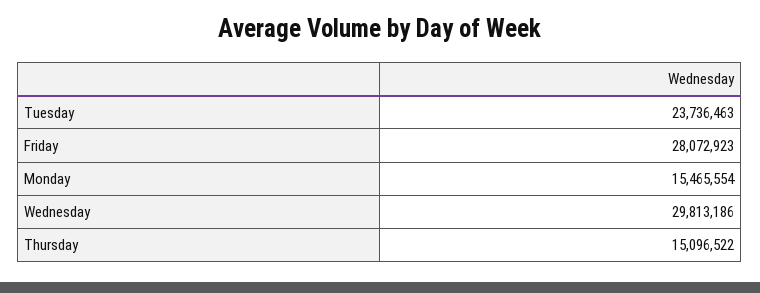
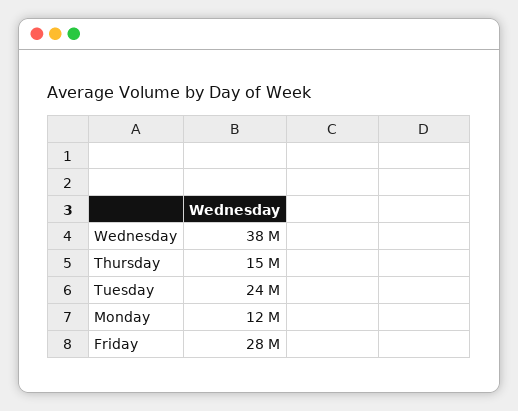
  {
    "Tuesday": 23736463,
    "Friday": 28072923,
-   "Monday": 15465554,
+   "Monday": 12000000,
-   "Wednesday": 29813186,
+   "Wednesday": 38000000,
    "Thursday": 15096522
  }

